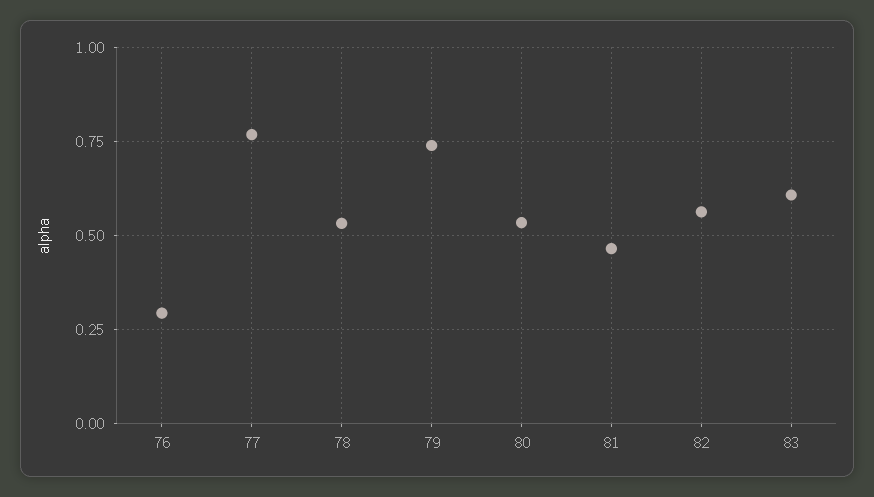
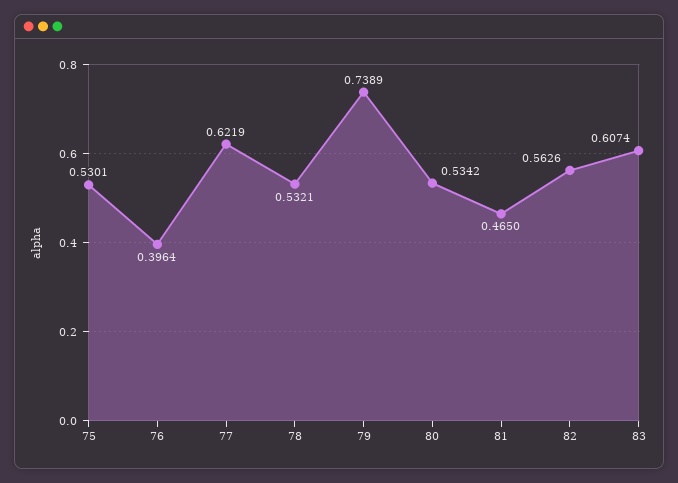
  {
-   "76": 0.3,
+   "76": 0.3964,
-   "77": 0.775,
+   "77": 0.6219,
    "78": 0.5321,
    "79": 0.7389,
    "80": 0.5342,
    "81": 0.465,
    "82": 0.5626,
-   "83": 0.6074
+   "83": 0.6074,
+   "75": 0.5301
  }

